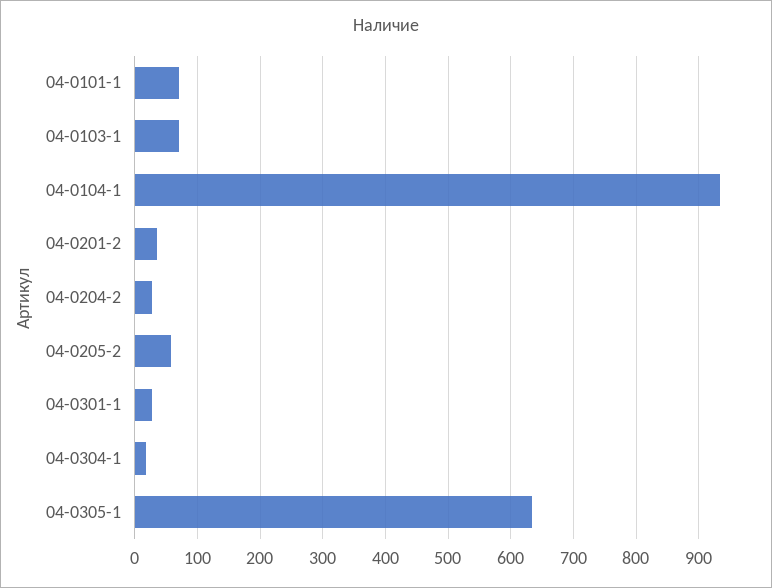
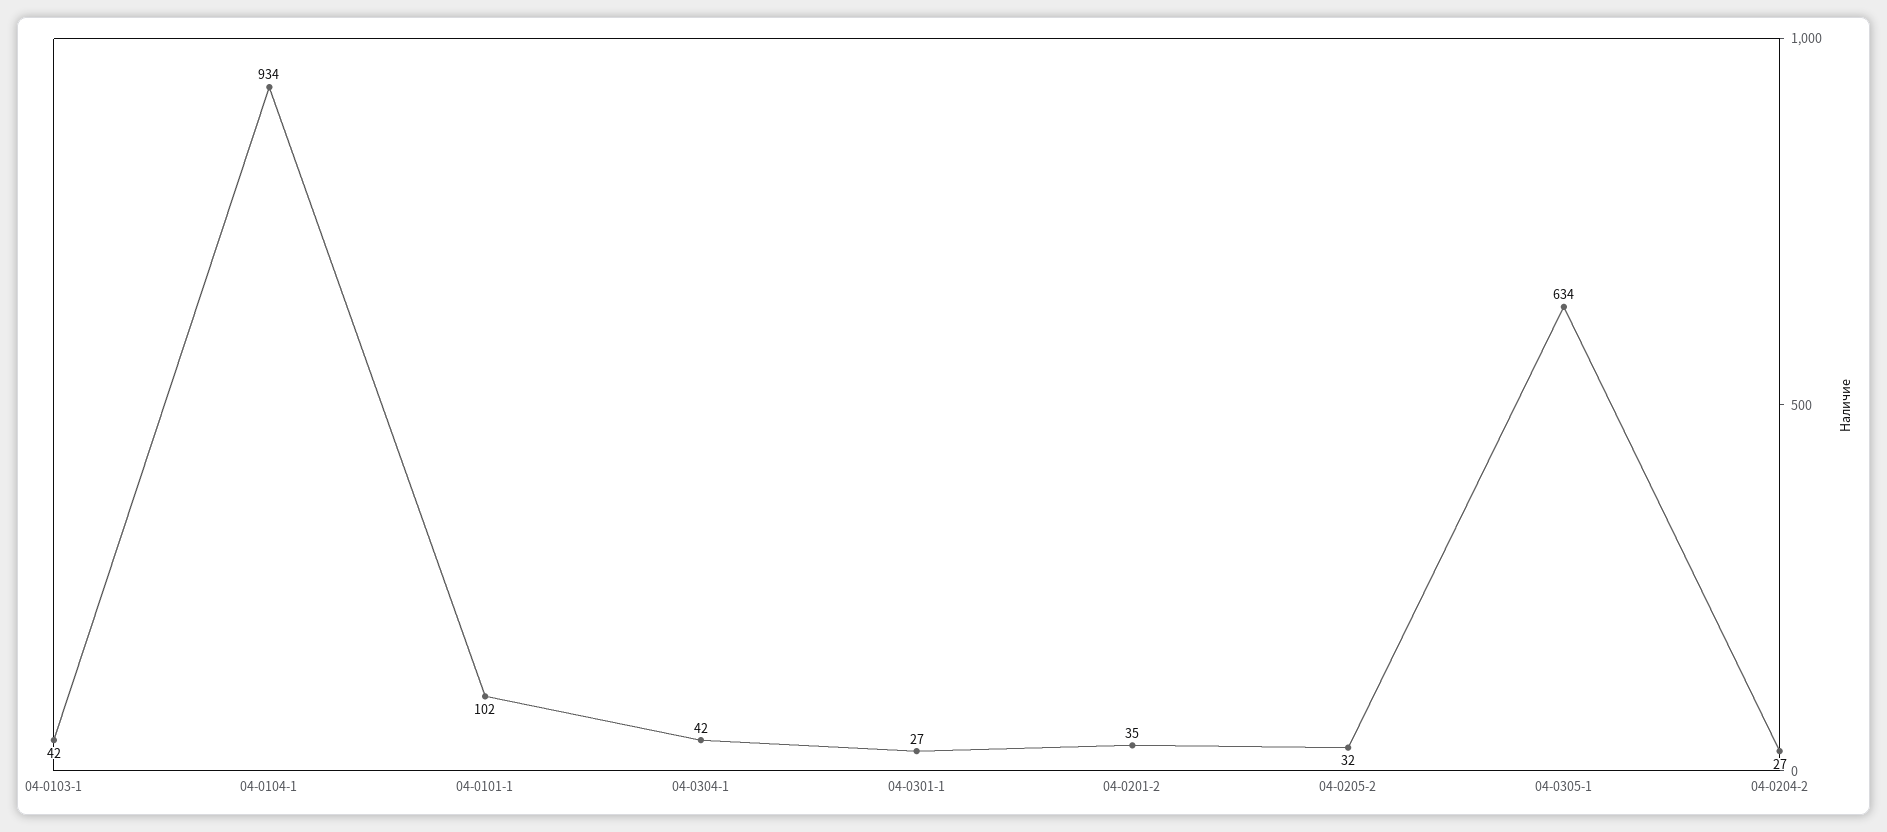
  {
-   "04-0101-1": 70,
+   "04-0101-1": 102,
-   "04-0103-1": 70,
+   "04-0103-1": 42,
    "04-0104-1": 934,
    "04-0201-2": 35,
    "04-0204-2": 27,
-   "04-0205-2": 60,
+   "04-0205-2": 32,
    "04-0301-1": 27,
-   "04-0304-1": 20,
+   "04-0304-1": 42,
    "04-0305-1": 634
  }

